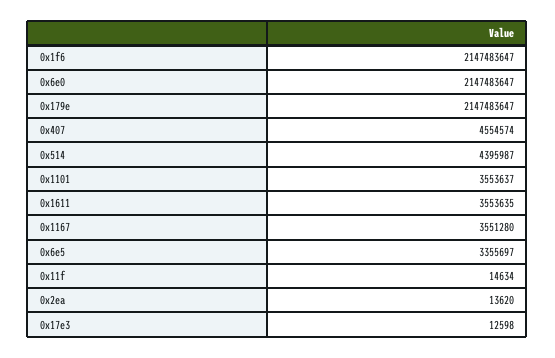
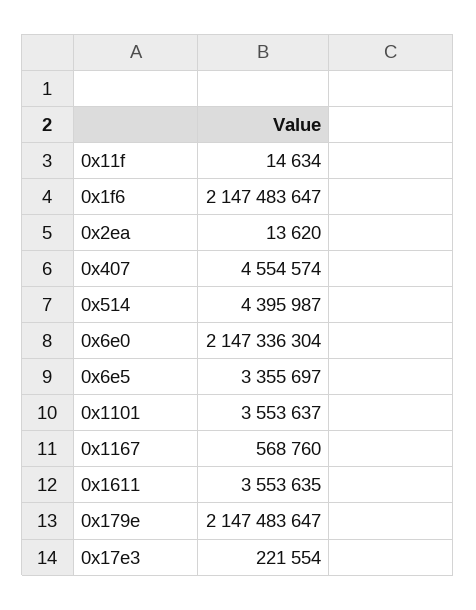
  {
    "0x1f6": 2147483647,
-   "0x6e0": 2147483647,
+   "0x6e0": 2147336304,
    "0x179e": 2147483647,
    "0x407": 4554574,
    "0x514": 4395987,
    "0x1101": 3553637,
    "0x1611": 3553635,
-   "0x1167": 3551280,
+   "0x1167": 568760,
    "0x6e5": 3355697,
    "0x11f": 14634,
    "0x2ea": 13620,
-   "0x17e3": 12598
+   "0x17e3": 221554
  }

